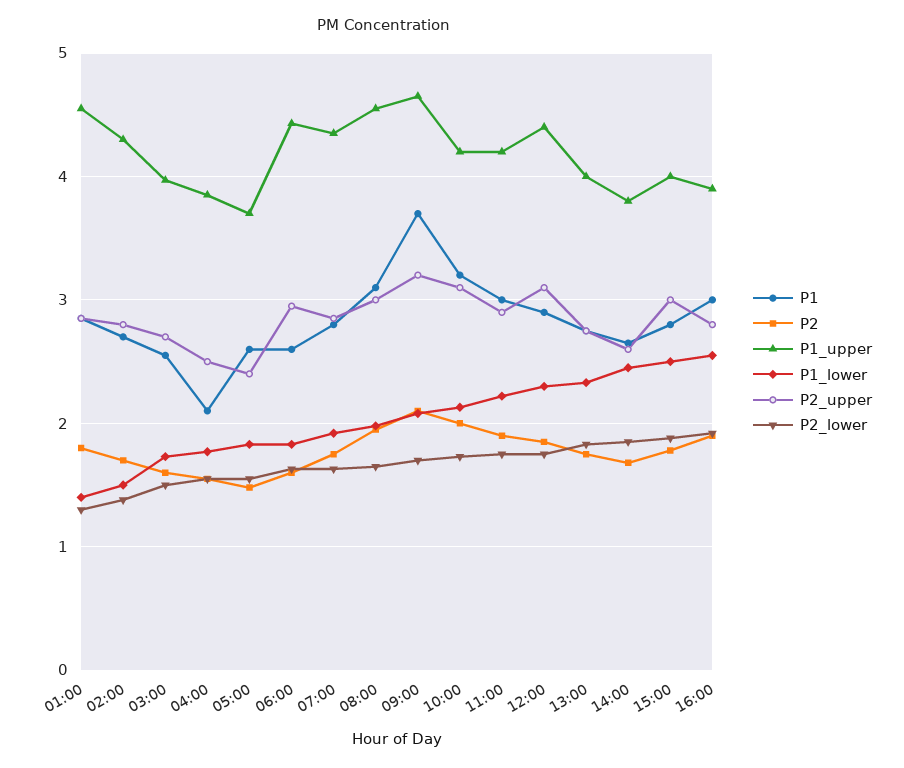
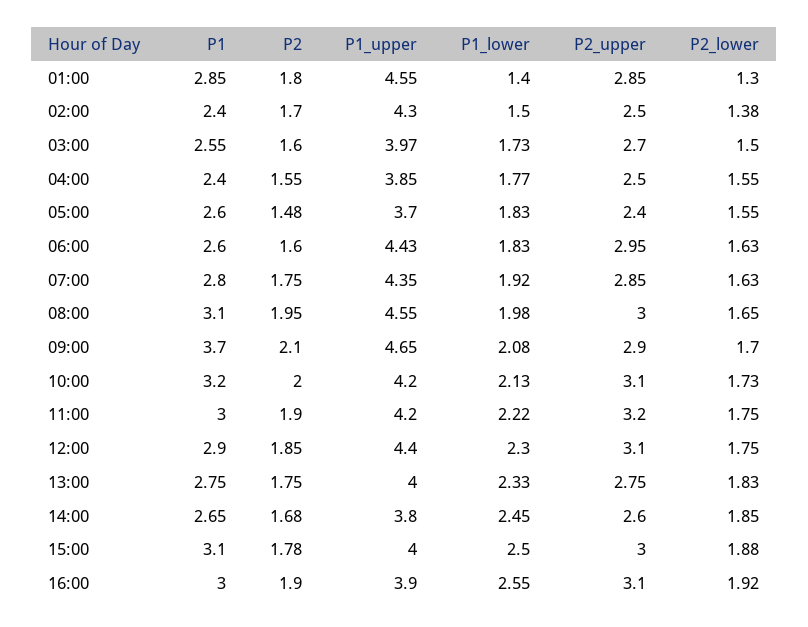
  {
    "P1": {
      "01:00": 2.85,
-     "02:00": 2.7,
+     "02:00": 2.4,
      "03:00": 2.55,
-     "04:00": 2.1,
+     "04:00": 2.4,
      "05:00": 2.6,
      "06:00": 2.6,
      "07:00": 2.8,
      "08:00": 3.1,
      "09:00": 3.7,
      "10:00": 3.2,
      "11:00": 3,
      "12:00": 2.9,
      "13:00": 2.75,
      "14:00": 2.65,
-     "15:00": 2.8,
+     "15:00": 3.1,
      "16:00": 3
    },
    "P2": {
      "01:00": 1.8,
      "02:00": 1.7,
      "03:00": 1.6,
      "04:00": 1.55,
      "05:00": 1.48,
      "06:00": 1.6,
      "07:00": 1.75,
      "08:00": 1.95,
      "09:00": 2.1,
      "10:00": 2,
      "11:00": 1.9,
      "12:00": 1.85,
      "13:00": 1.75,
      "14:00": 1.68,
      "15:00": 1.78,
      "16:00": 1.9
    },
    "P1_upper": {
      "01:00": 4.55,
      "02:00": 4.3,
      "03:00": 3.97,
      "04:00": 3.85,
      "05:00": 3.7,
      "06:00": 4.43,
      "07:00": 4.35,
      "08:00": 4.55,
      "09:00": 4.65,
      "10:00": 4.2,
      "11:00": 4.2,
      "12:00": 4.4,
      "13:00": 4,
      "14:00": 3.8,
      "15:00": 4,
      "16:00": 3.9
    },
    "P1_lower": {
      "01:00": 1.4,
      "02:00": 1.5,
      "03:00": 1.73,
      "04:00": 1.77,
      "05:00": 1.83,
      "06:00": 1.83,
      "07:00": 1.92,
      "08:00": 1.98,
      "09:00": 2.08,
      "10:00": 2.13,
      "11:00": 2.22,
      "12:00": 2.3,
      "13:00": 2.33,
      "14:00": 2.45,
      "15:00": 2.5,
      "16:00": 2.55
    },
    "P2_upper": {
      "01:00": 2.85,
-     "02:00": 2.8,
+     "02:00": 2.5,
      "03:00": 2.7,
      "04:00": 2.5,
      "05:00": 2.4,
      "06:00": 2.95,
      "07:00": 2.85,
      "08:00": 3,
-     "09:00": 3.2,
+     "09:00": 2.9,
      "10:00": 3.1,
-     "11:00": 2.9,
+     "11:00": 3.2,
      "12:00": 3.1,
      "13:00": 2.75,
      "14:00": 2.6,
      "15:00": 3,
-     "16:00": 2.8
+     "16:00": 3.1
    },
    "P2_lower": {
      "01:00": 1.3,
      "02:00": 1.38,
      "03:00": 1.5,
      "04:00": 1.55,
      "05:00": 1.55,
      "06:00": 1.63,
      "07:00": 1.63,
      "08:00": 1.65,
      "09:00": 1.7,
      "10:00": 1.73,
      "11:00": 1.75,
      "12:00": 1.75,
      "13:00": 1.83,
      "14:00": 1.85,
      "15:00": 1.88,
      "16:00": 1.92
    }
  }

